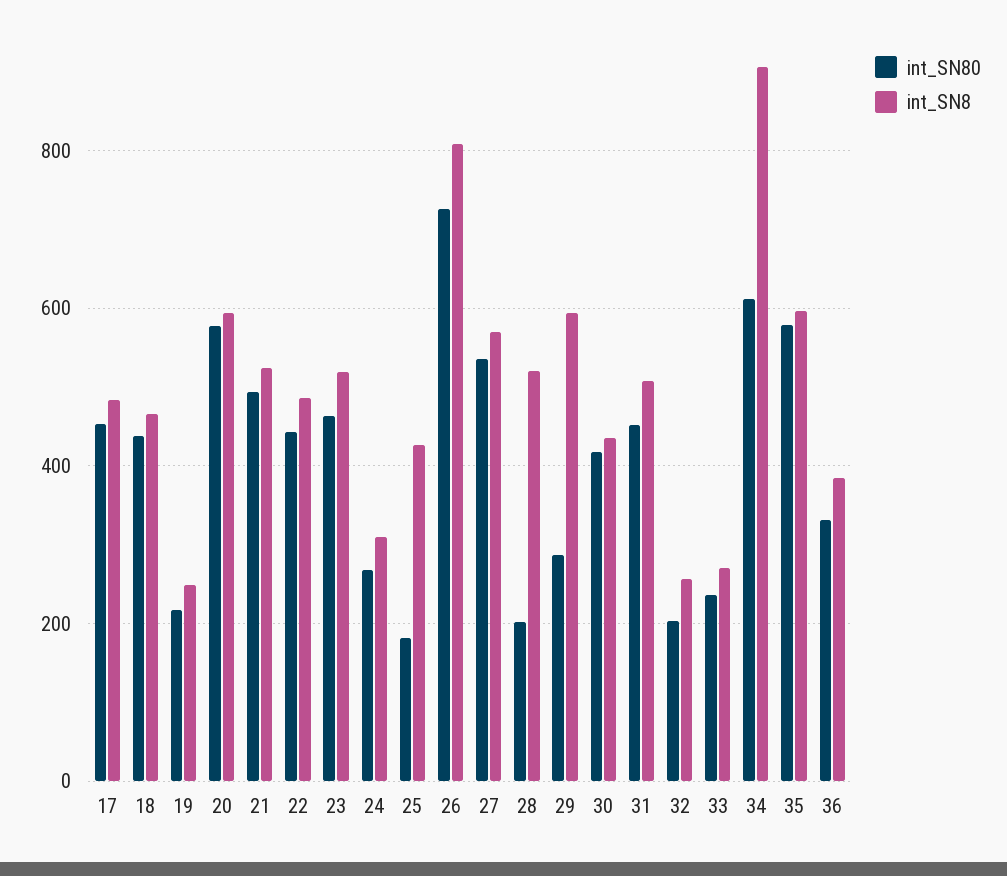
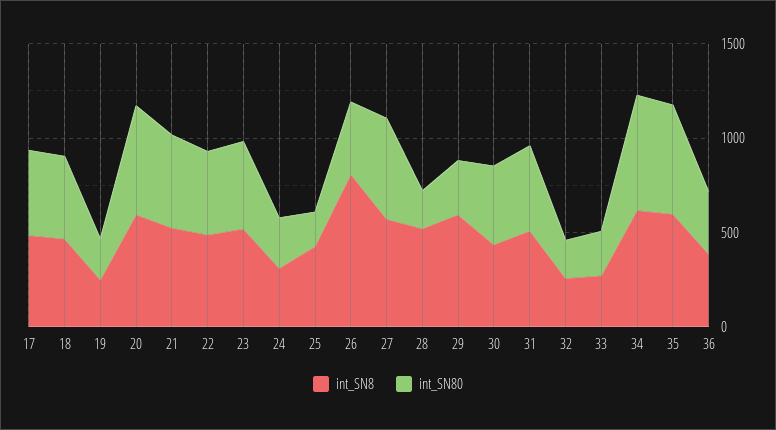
  {
    "int_SN80": {
      "17": 460,
      "18": 440,
      "19": 220,
      "20": 580,
      "21": 500,
      "22": 440,
      "23": 460,
      "24": 260,
      "25": 180,
-     "26": 720,
+     "26": 400,
      "27": 540,
      "28": 200,
      "29": 280,
      "30": 420,
      "31": 460,
      "32": 200,
      "33": 240,
      "34": 620,
      "35": 580,
      "36": 340
    },
    "int_SN8": {
      "17": 480,
      "18": 460,
      "19": 240,
      "20": 600,
      "21": 520,
      "22": 480,
      "23": 520,
      "24": 320,
      "25": 420,
      "26": 800,
      "27": 580,
      "28": 520,
      "29": 600,
      "30": 440,
      "31": 500,
      "32": 260,
      "33": 280,
-     "34": 900,
+     "34": 600,
      "35": 600,
      "36": 380
    }
  }

